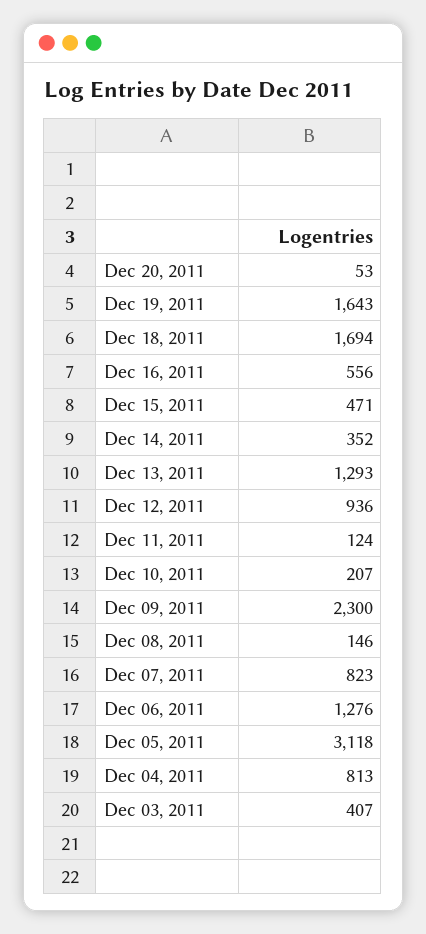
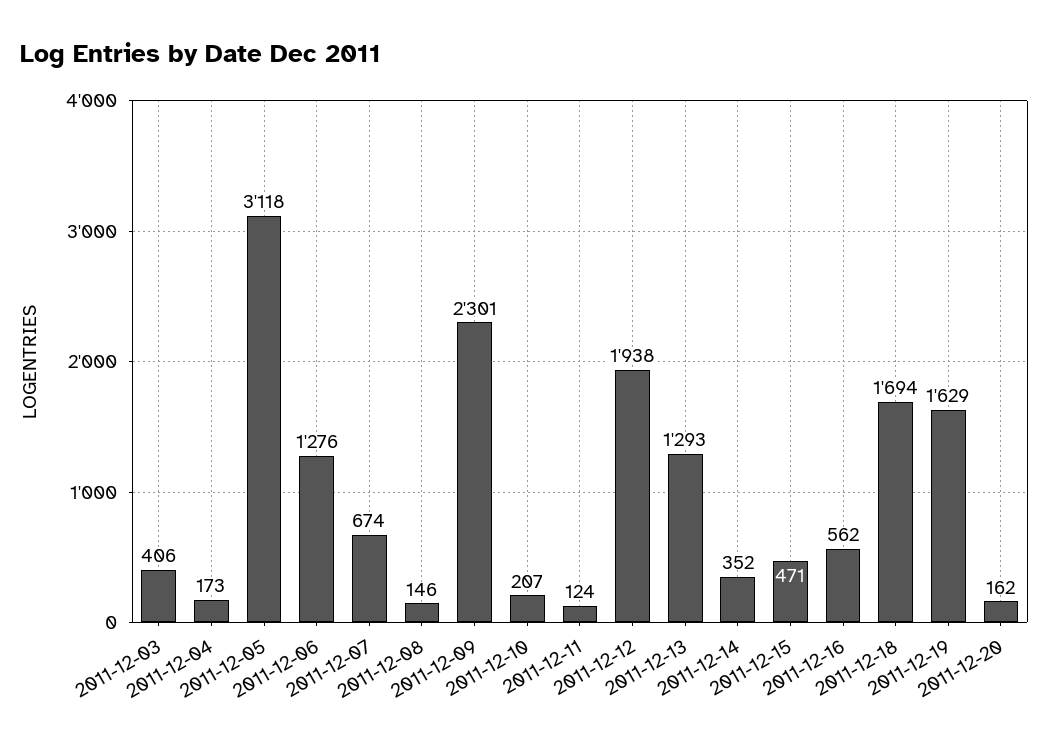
  {
-   "Dec 20, 2011": 53,
+   "Dec 20, 2011": 162,
-   "Dec 19, 2011": 1643,
+   "Dec 19, 2011": 1629,
    "Dec 18, 2011": 1694,
-   "Dec 16, 2011": 556,
+   "Dec 16, 2011": 562,
    "Dec 15, 2011": 471,
    "Dec 14, 2011": 352,
    "Dec 13, 2011": 1293,
-   "Dec 12, 2011": 936,
+   "Dec 12, 2011": 1938,
    "Dec 11, 2011": 124,
    "Dec 10, 2011": 207,
-   "Dec 09, 2011": 2300,
+   "Dec 09, 2011": 2301,
    "Dec 08, 2011": 146,
-   "Dec 07, 2011": 823,
+   "Dec 07, 2011": 674,
    "Dec 06, 2011": 1276,
    "Dec 05, 2011": 3118,
-   "Dec 04, 2011": 813,
+   "Dec 04, 2011": 173,
-   "Dec 03, 2011": 407
+   "Dec 03, 2011": 406
  }

